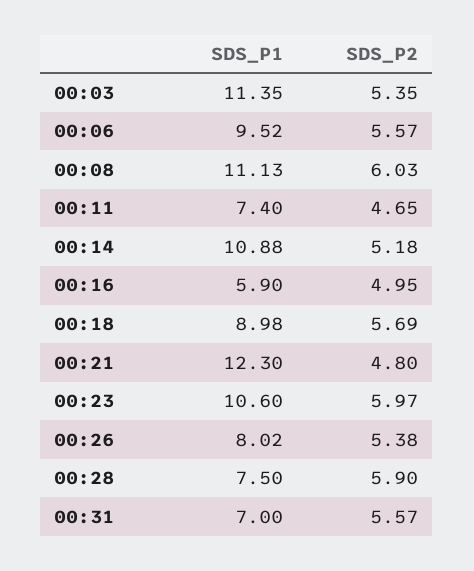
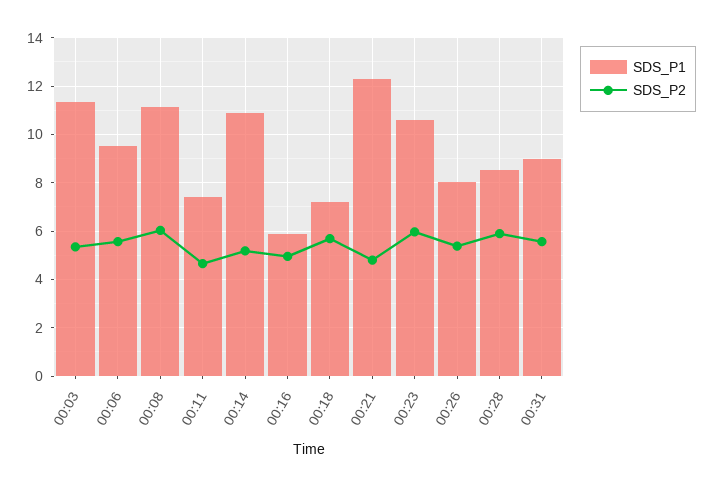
  {
    "SDS_P1": {
      "00:03": 11.35,
      "00:06": 9.52,
      "00:08": 11.13,
      "00:11": 7.4,
      "00:14": 10.88,
      "00:16": 5.9,
-     "00:18": 8.98,
+     "00:18": 7.25,
      "00:21": 12.3,
      "00:23": 10.6,
      "00:26": 8.02,
-     "00:28": 7.5,
+     "00:28": 8.5,
-     "00:31": 7
+     "00:31": 9
    },
    "SDS_P2": {
      "00:03": 5.35,
      "00:06": 5.57,
      "00:08": 6.03,
      "00:11": 4.65,
      "00:14": 5.18,
      "00:16": 4.95,
      "00:18": 5.69,
      "00:21": 4.8,
      "00:23": 5.97,
      "00:26": 5.38,
      "00:28": 5.9,
      "00:31": 5.57
    }
  }

